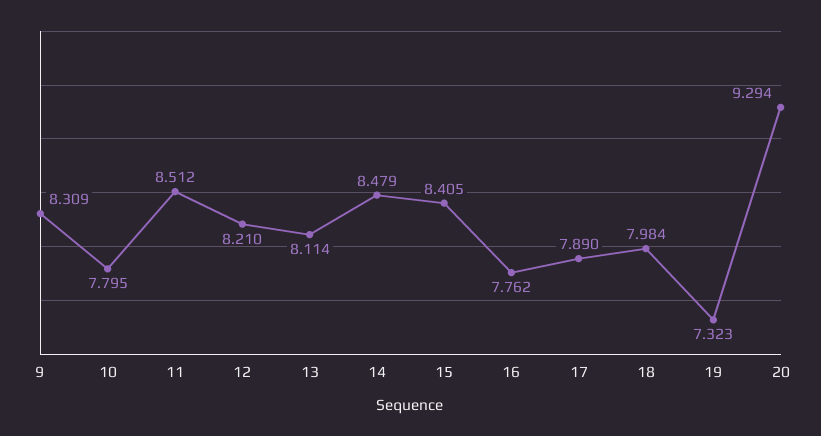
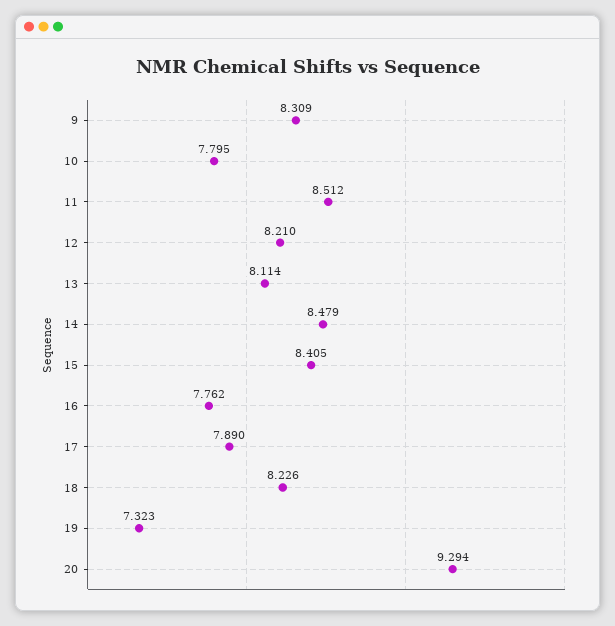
  {
    "9": 8.309,
    "10": 7.795,
    "11": 8.512,
    "12": 8.21,
    "13": 8.114,
    "14": 8.479,
    "15": 8.405,
    "16": 7.762,
    "17": 7.89,
-   "18": 7.984,
+   "18": 8.226,
    "19": 7.323,
    "20": 9.294
  }

